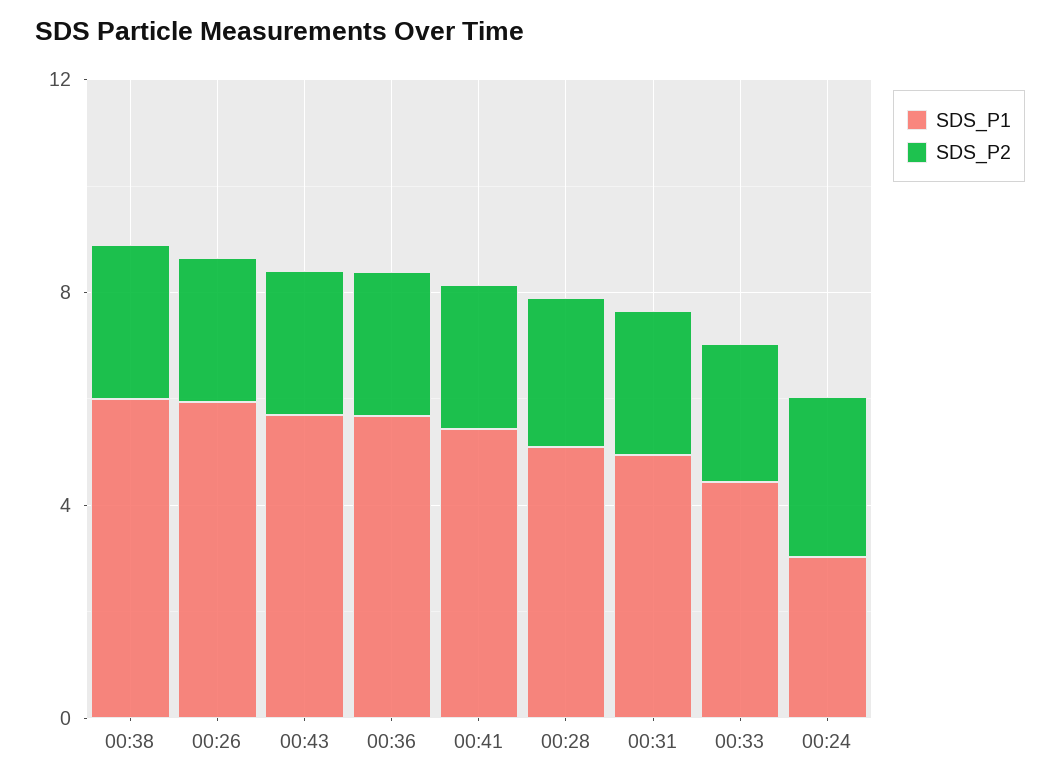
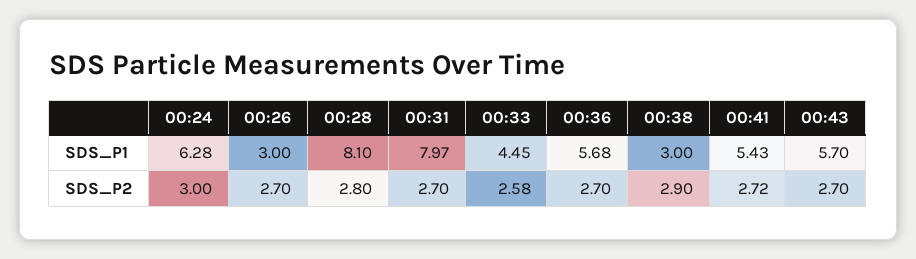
  {
    "SDS_P1": {
-     "00:38": 6,
+     "00:38": 3,
-     "00:26": 6,
+     "00:26": 3,
      "00:43": 5.7,
      "00:36": 5.68,
      "00:41": 5.43,
-     "00:28": 5,
+     "00:28": 8.1,
-     "00:31": 5,
+     "00:31": 7.97,
      "00:33": 4.45,
-     "00:24": 3
+     "00:24": 6.28
    },
    "SDS_P2": {
      "00:38": 2.9,
      "00:26": 2.7,
      "00:43": 2.7,
      "00:36": 2.7,
      "00:41": 2.72,
      "00:28": 2.8,
      "00:31": 2.7,
      "00:33": 2.58,
      "00:24": 3
    }
  }

